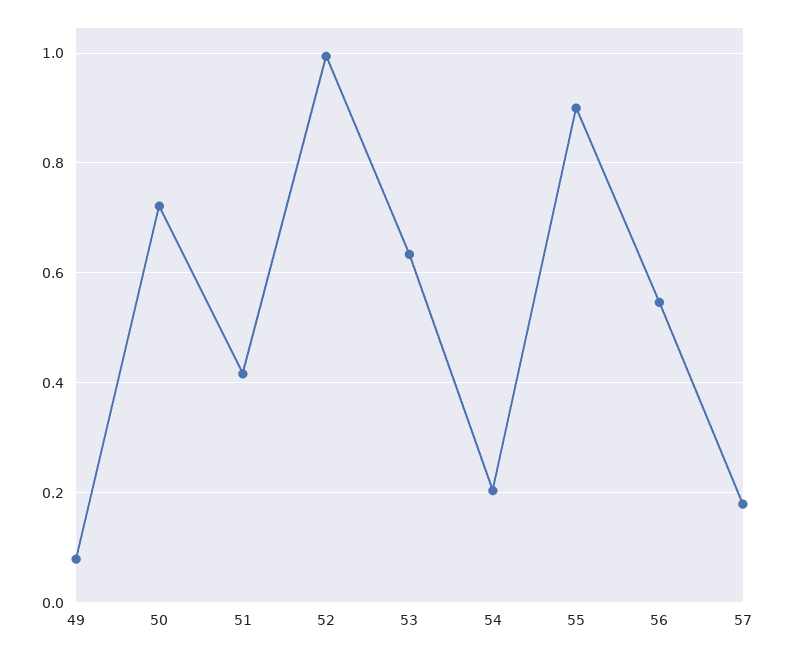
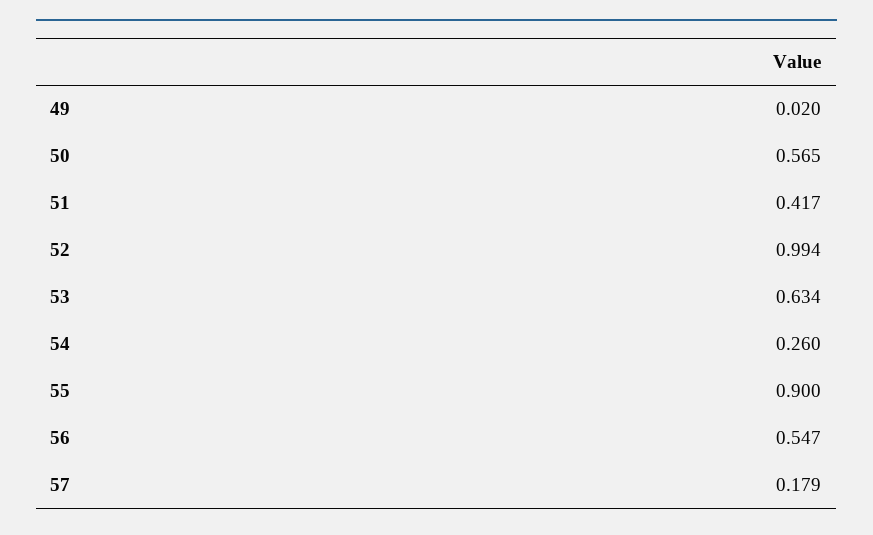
  {
-   "49": 0.08,
+   "49": 0.02,
-   "50": 0.72,
+   "50": 0.565,
    "51": 0.417,
    "52": 0.994,
    "53": 0.634,
-   "54": 0.2,
+   "54": 0.26,
    "55": 0.9,
    "56": 0.547,
    "57": 0.179
  }

